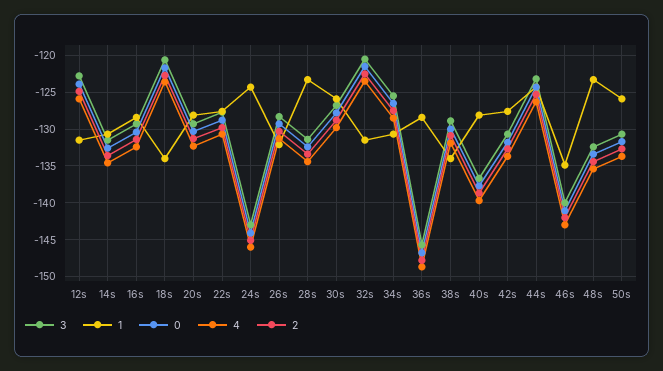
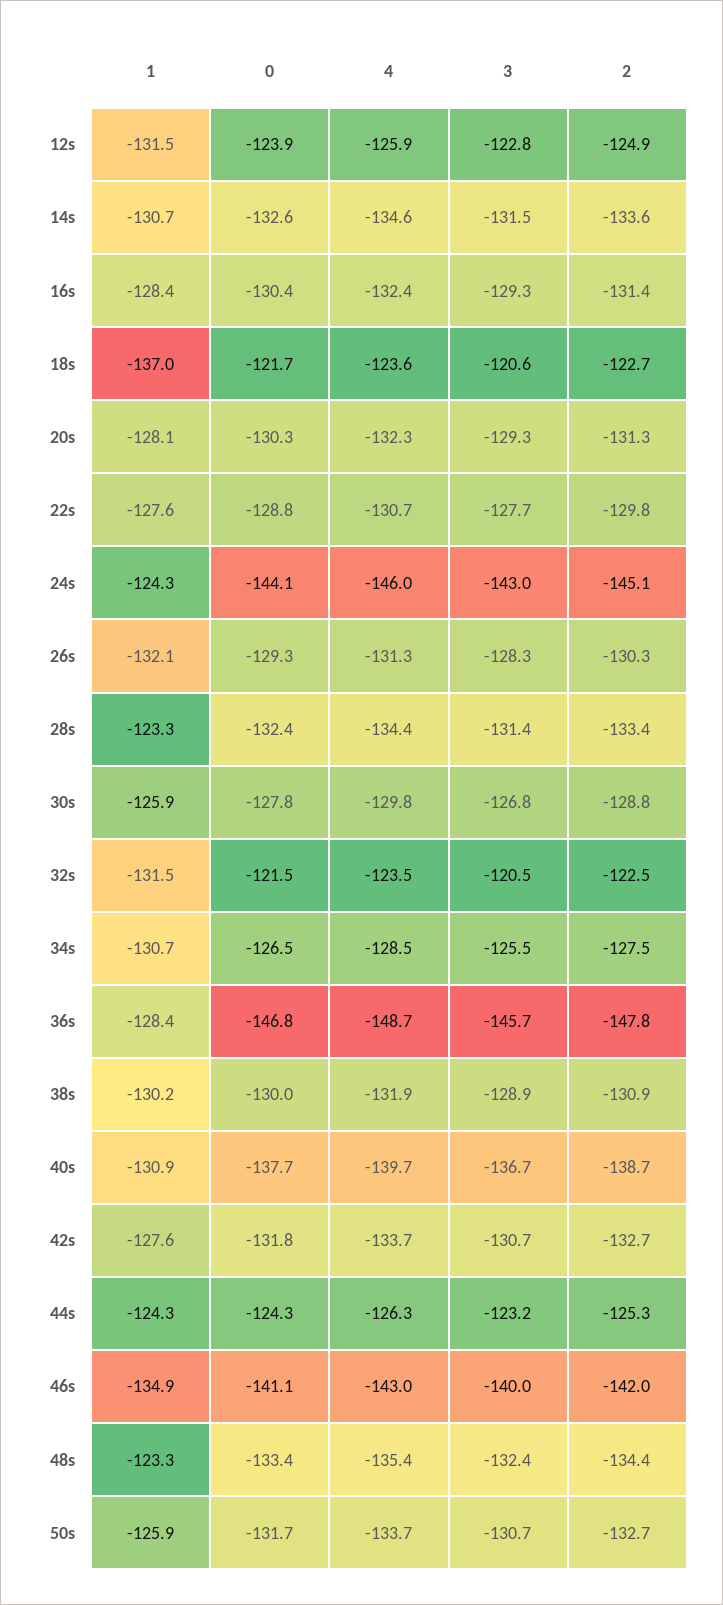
  {
    "3": {
      "12s": -122.8,
      "14s": -131.5,
      "16s": -129.3,
      "18s": -120.6,
      "20s": -129.3,
      "22s": -127.7,
      "24s": -143,
      "26s": -128.3,
      "28s": -131.4,
      "30s": -126.8,
      "32s": -120.5,
      "34s": -125.5,
      "36s": -145.7,
      "38s": -128.9,
      "40s": -136.7,
      "42s": -130.7,
      "44s": -123.2,
      "46s": -140,
      "48s": -132.4,
      "50s": -130.7
    },
    "1": {
      "12s": -131.5,
      "14s": -130.7,
      "16s": -128.4,
-     "18s": -134,
+     "18s": -137,
      "20s": -128.1,
      "22s": -127.6,
      "24s": -124.3,
      "26s": -132.1,
      "28s": -123.3,
      "30s": -125.9,
      "32s": -131.5,
      "34s": -130.7,
      "36s": -128.4,
-     "38s": -134,
+     "38s": -130.2,
-     "40s": -128,
+     "40s": -130.9,
      "42s": -127.6,
      "44s": -124.3,
      "46s": -134.9,
      "48s": -123.3,
      "50s": -125.9
    },
    "0": {
      "12s": -123.9,
      "14s": -132.6,
      "16s": -130.4,
      "18s": -121.7,
      "20s": -130.3,
      "22s": -128.8,
      "24s": -144.1,
      "26s": -129.3,
      "28s": -132.4,
      "30s": -127.8,
      "32s": -121.5,
      "34s": -126.5,
      "36s": -146.8,
      "38s": -130,
      "40s": -137.7,
      "42s": -131.8,
      "44s": -124.3,
      "46s": -141.1,
      "48s": -133.4,
      "50s": -131.7
    },
    "4": {
      "12s": -125.9,
      "14s": -134.6,
      "16s": -132.4,
      "18s": -123.6,
      "20s": -132.3,
      "22s": -130.7,
      "24s": -146,
      "26s": -131.3,
      "28s": -134.4,
      "30s": -129.8,
      "32s": -123.5,
      "34s": -128.5,
      "36s": -148.7,
      "38s": -131.9,
      "40s": -139.7,
      "42s": -133.7,
      "44s": -126.3,
      "46s": -143,
      "48s": -135.4,
      "50s": -133.7
    },
    "2": {
      "12s": -124.9,
      "14s": -133.6,
      "16s": -131.4,
      "18s": -122.7,
      "20s": -131.3,
      "22s": -129.8,
      "24s": -145.1,
      "26s": -130.3,
      "28s": -133.4,
      "30s": -128.8,
      "32s": -122.5,
      "34s": -127.5,
      "36s": -147.8,
      "38s": -130.9,
      "40s": -138.7,
      "42s": -132.7,
      "44s": -125.3,
      "46s": -142,
      "48s": -134.4,
      "50s": -132.7
    }
  }

